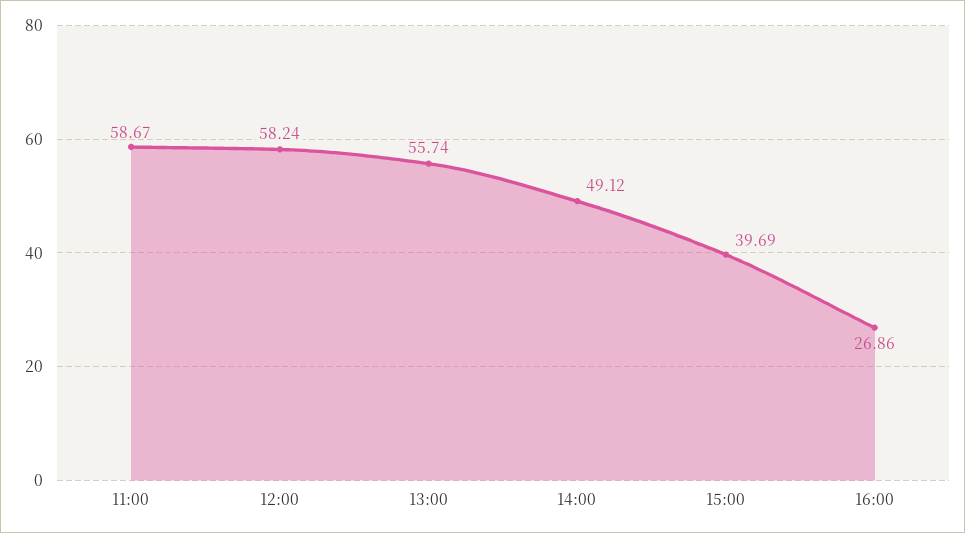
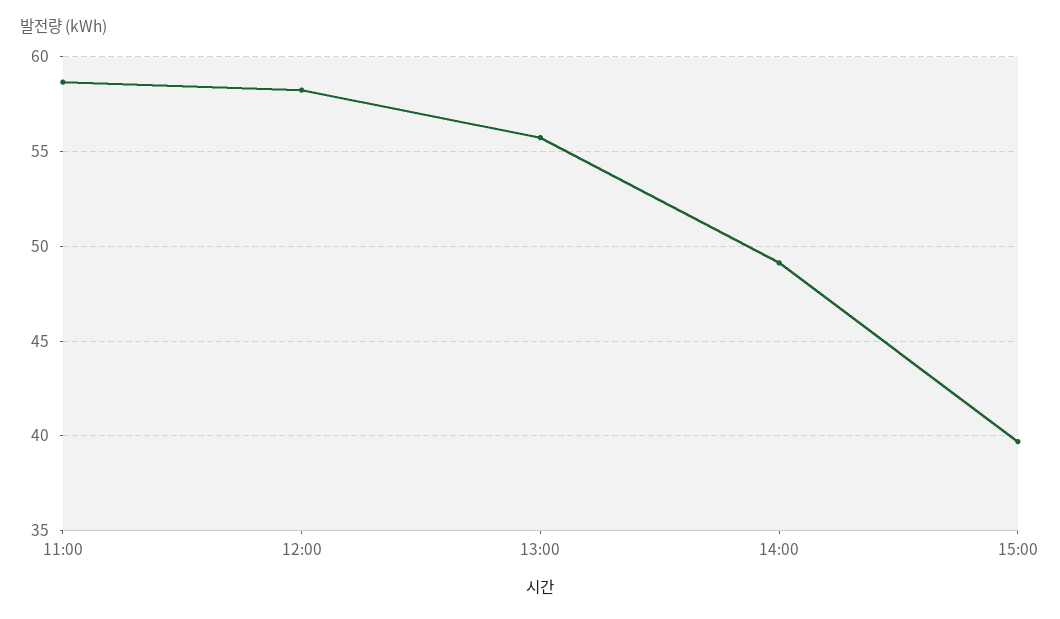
  {
    "11:00": 58.67,
    "12:00": 58.24,
    "13:00": 55.74,
    "14:00": 49.12,
-   "15:00": 39.69,
+   "15:00": 39.69
-   "16:00": 26.86
  }

